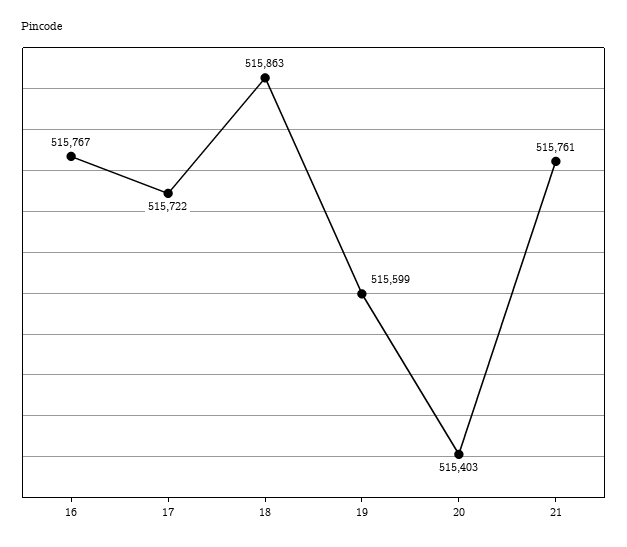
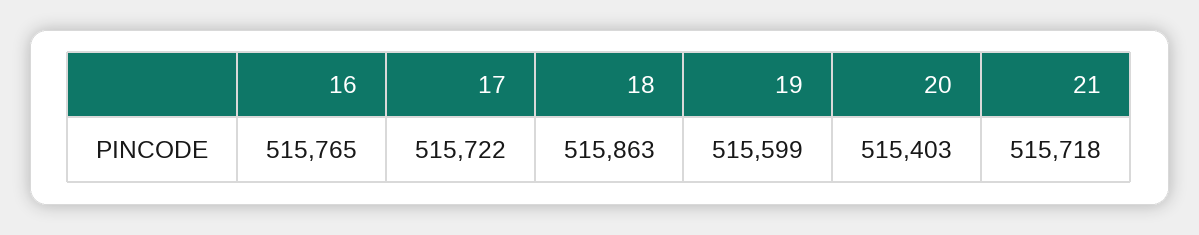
  {
-   "16": 515767,
+   "16": 515765,
    "17": 515722,
    "18": 515863,
    "19": 515599,
    "20": 515403,
-   "21": 515761
+   "21": 515718
  }

